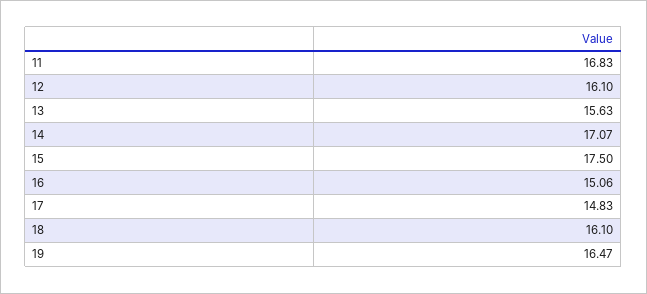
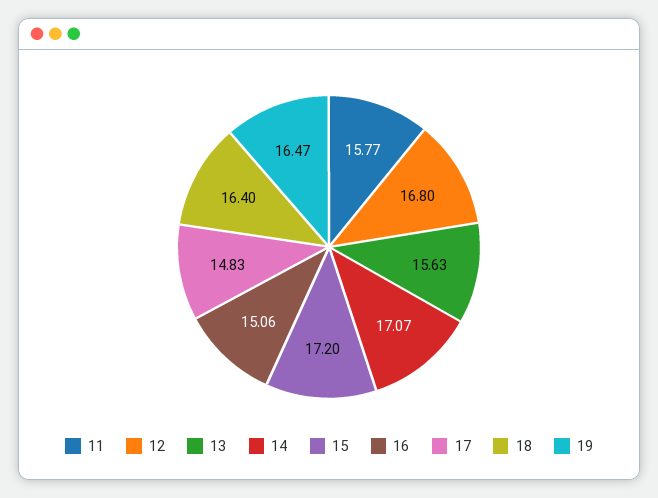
  {
-   "11": 16.83,
+   "11": 15.77,
-   "12": 16.1,
+   "12": 16.8,
    "13": 15.63,
    "14": 17.07,
-   "15": 17.5,
+   "15": 17.2,
    "16": 15.06,
    "17": 14.83,
-   "18": 16.1,
+   "18": 16.4,
    "19": 16.47
  }

